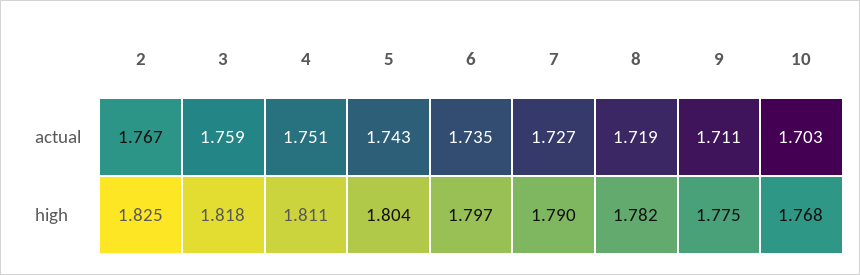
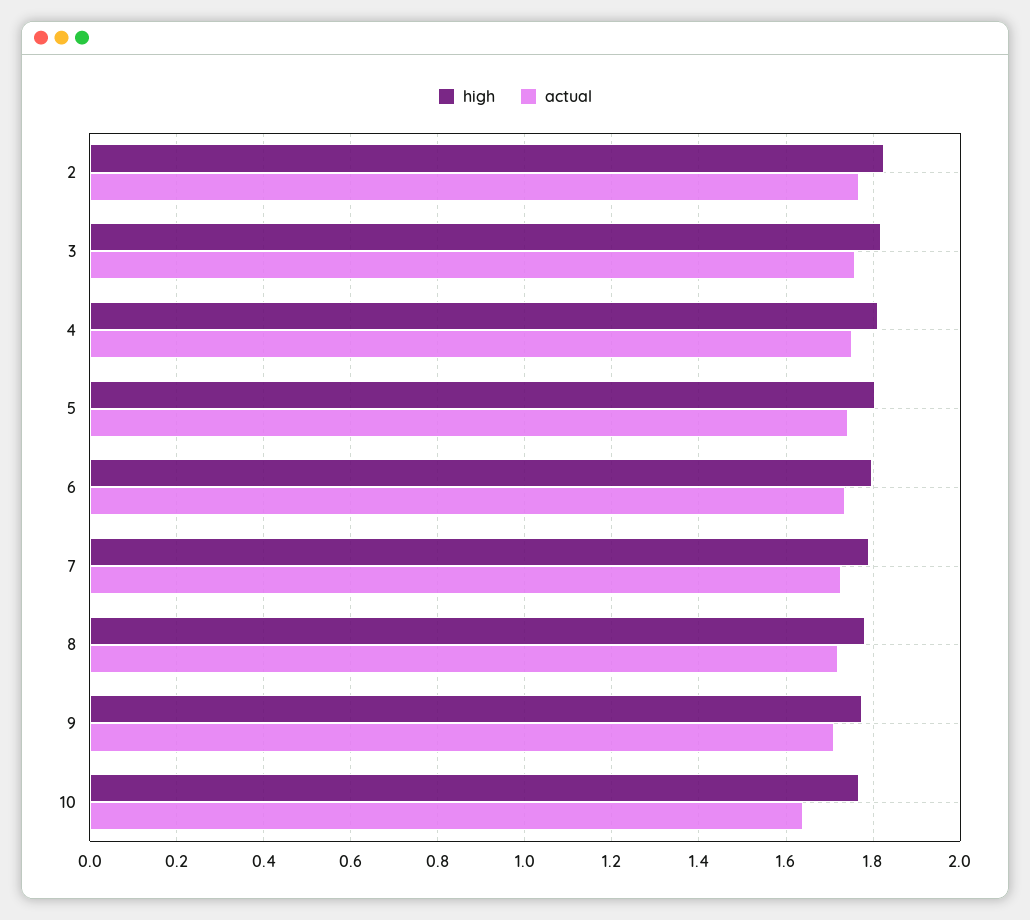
  {
    "actual": {
      "2": 1.767,
      "3": 1.759,
      "4": 1.751,
      "5": 1.743,
      "6": 1.735,
      "7": 1.727,
      "8": 1.719,
      "9": 1.711,
-     "10": 1.703
+     "10": 1.64
    },
    "high": {
      "2": 1.825,
      "3": 1.818,
      "4": 1.811,
      "5": 1.804,
      "6": 1.797,
      "7": 1.79,
      "8": 1.782,
      "9": 1.775,
      "10": 1.768
    }
  }

